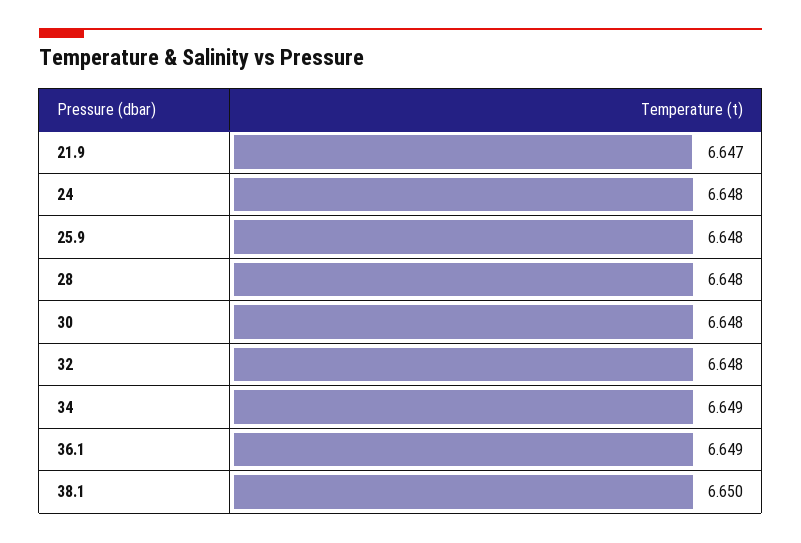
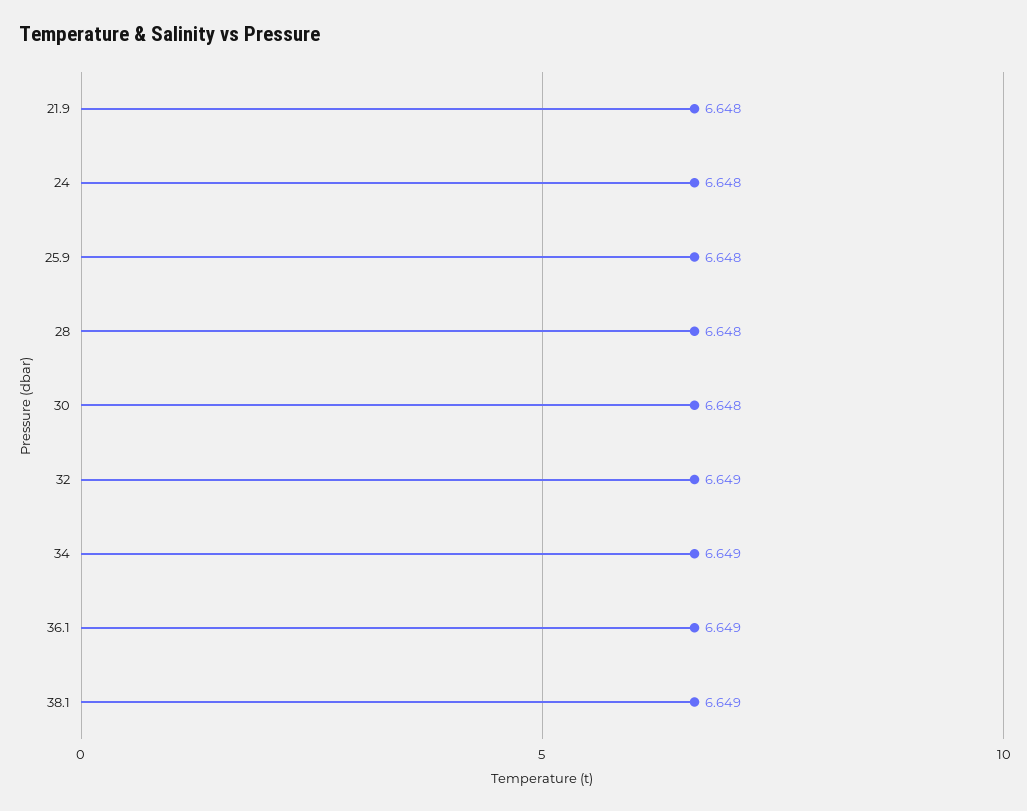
  {
-   "21.9": 6.647,
+   "21.9": 6.648,
    "24": 6.648,
    "25.9": 6.648,
    "28": 6.648,
    "30": 6.648,
-   "32": 6.648,
+   "32": 6.649,
    "34": 6.649,
    "36.1": 6.649,
-   "38.1": 6.65
+   "38.1": 6.649
  }

